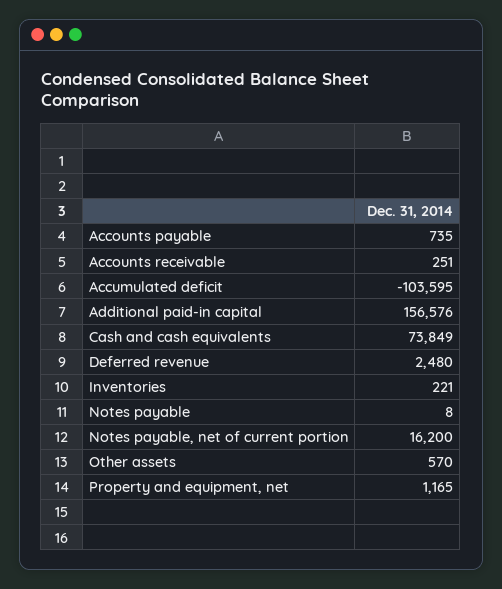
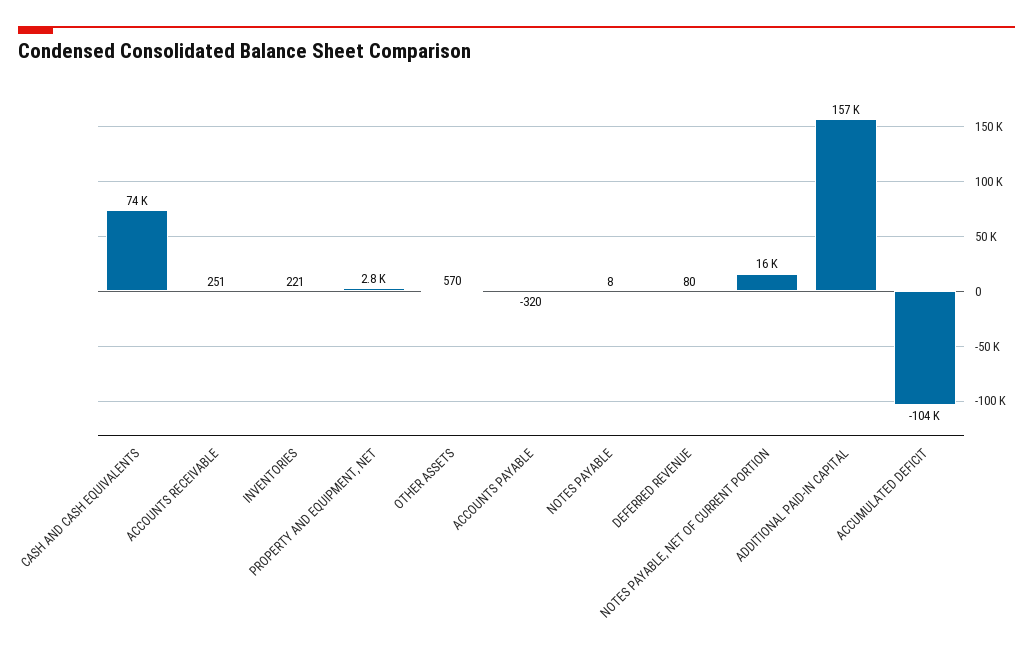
  {
-   "Accounts payable": 735,
+   "Accounts payable": -320,
    "Accounts receivable": 251,
    "Accumulated deficit": -103595,
    "Additional paid-in capital": 156576,
    "Cash and cash equivalents": 73849,
-   "Deferred revenue": 2480,
+   "Deferred revenue": 80,
    "Inventories": 221,
    "Notes payable": 8,
    "Notes payable, net of current portion": 16200,
    "Other assets": 570,
-   "Property and equipment, net": 1165
+   "Property and equipment, net": 2800
  }

